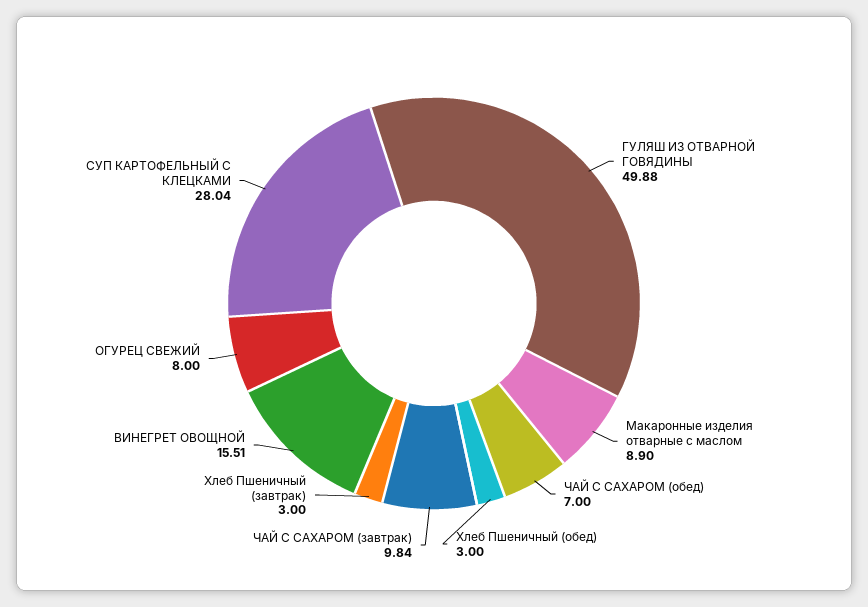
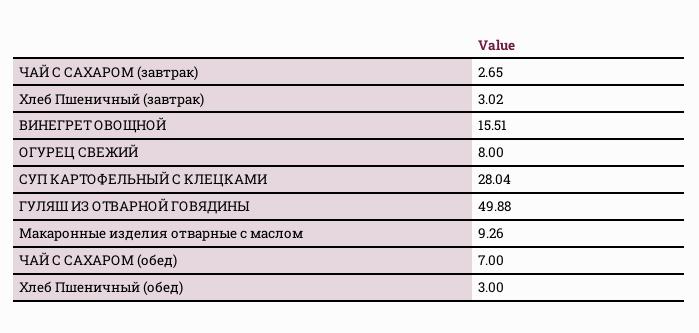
  {
    "ГУЛЯШ ИЗ ОТВАРНОЙ ГОВЯДИНЫ": 49.88,
-   "Макаронные изделия отварные с маслом": 8.9,
+   "Макаронные изделия отварные с маслом": 9.26,
    "ЧАЙ С САХАРОМ (обед)": 7,
    "Хлеб Пшеничный (обед)": 3,
-   "ЧАЙ С САХАРОМ (завтрак)": 9.84,
+   "ЧАЙ С САХАРОМ (завтрак)": 2.65,
-   "Хлеб Пшеничный (завтрак)": 3,
+   "Хлеб Пшеничный (завтрак)": 3.02,
    "ВИНЕГРЕТ ОВОЩНОЙ": 15.51,
    "ОГУРЕЦ СВЕЖИЙ": 8,
    "СУП КАРТОФЕЛЬНЫЙ С КЛЕЦКАМИ": 28.04
  }

